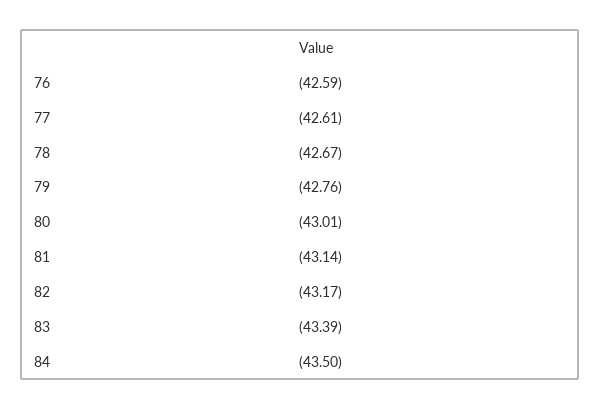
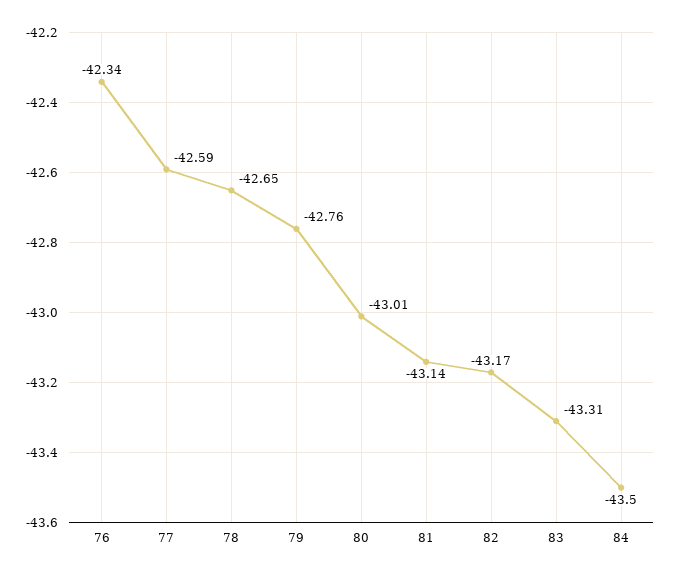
  {
-   "76": -42.59,
+   "76": -42.34,
-   "77": -42.61,
+   "77": -42.59,
-   "78": -42.67,
+   "78": -42.65,
    "79": -42.76,
    "80": -43.01,
    "81": -43.14,
    "82": -43.17,
-   "83": -43.39,
+   "83": -43.31,
    "84": -43.5
  }

